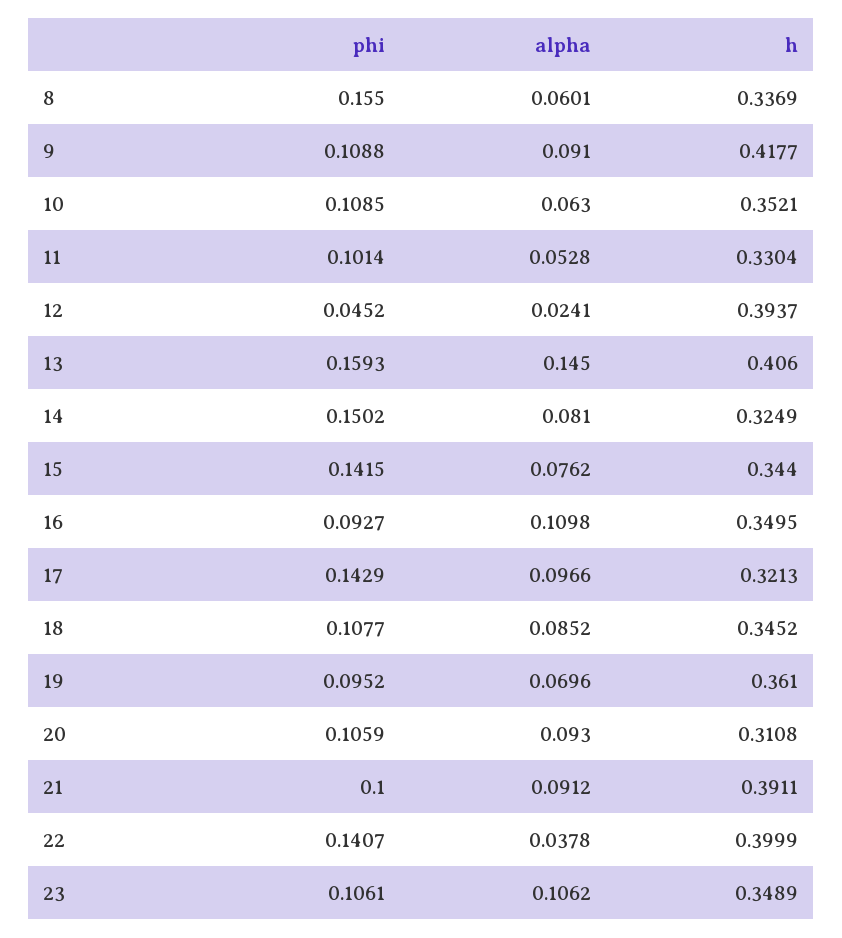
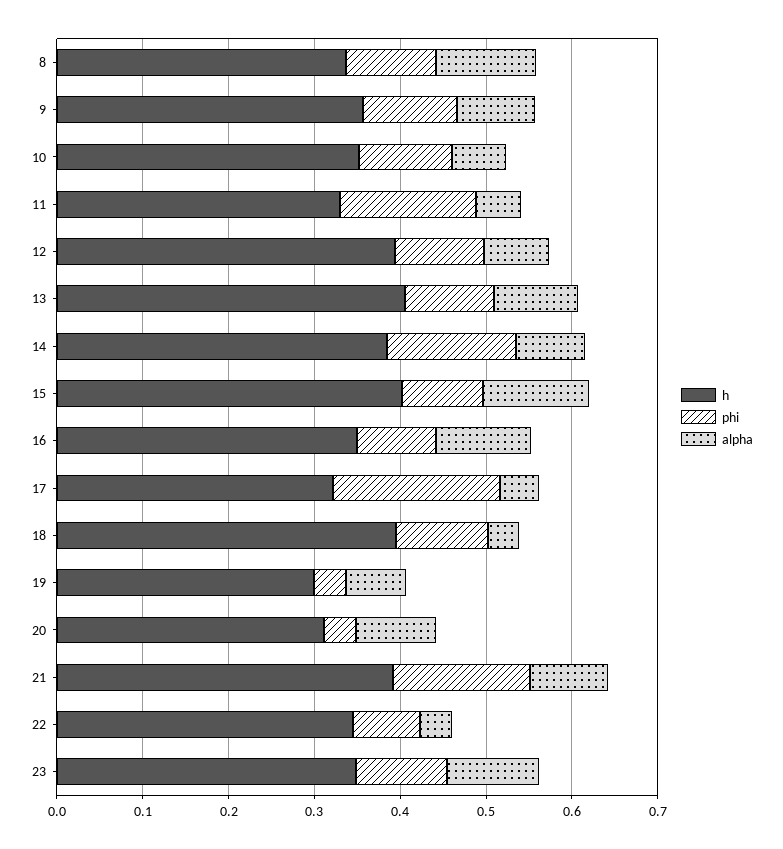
  {
    "phi": {
-     "8": 0.155,
+     "8": 0.1,
      "9": 0.1088,
      "10": 0.1085,
-     "11": 0.1014,
+     "11": 0.16,
-     "12": 0.0452,
+     "12": 0.1,
-     "13": 0.1593,
+     "13": 0.1,
      "14": 0.1502,
-     "15": 0.1415,
+     "15": 0.1,
      "16": 0.0927,
-     "17": 0.1429,
+     "17": 0.2,
      "18": 0.1077,
-     "19": 0.0952,
+     "19": 0.04,
-     "20": 0.1059,
+     "20": 0.04,
-     "21": 0.1,
+     "21": 0.16,
-     "22": 0.1407,
+     "22": 0.08,
      "23": 0.1061
    },
    "alpha": {
-     "8": 0.0601,
+     "8": 0.12,
      "9": 0.091,
      "10": 0.063,
      "11": 0.0528,
-     "12": 0.0241,
+     "12": 0.08,
-     "13": 0.145,
+     "13": 0.1,
      "14": 0.081,
-     "15": 0.0762,
+     "15": 0.12,
      "16": 0.1098,
-     "17": 0.0966,
+     "17": 0.04,
-     "18": 0.0852,
+     "18": 0.04,
      "19": 0.0696,
      "20": 0.093,
      "21": 0.0912,
      "22": 0.0378,
      "23": 0.1062
    },
    "h": {
      "8": 0.3369,
-     "9": 0.4177,
+     "9": 0.36,
      "10": 0.3521,
      "11": 0.3304,
      "12": 0.3937,
      "13": 0.406,
-     "14": 0.3249,
+     "14": 0.38,
-     "15": 0.344,
+     "15": 0.4,
      "16": 0.3495,
      "17": 0.3213,
-     "18": 0.3452,
+     "18": 0.4,
-     "19": 0.361,
+     "19": 0.3,
      "20": 0.3108,
      "21": 0.3911,
-     "22": 0.3999,
+     "22": 0.34,
      "23": 0.3489
    }
  }

